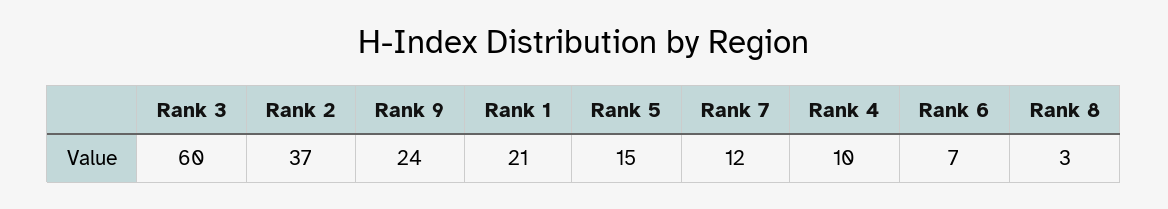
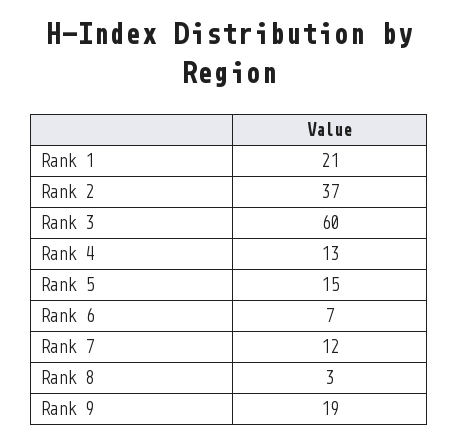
  {
    "Rank 3": 60,
    "Rank 2": 37,
-   "Rank 9": 24,
+   "Rank 9": 19,
    "Rank 1": 21,
    "Rank 5": 15,
    "Rank 7": 12,
-   "Rank 4": 10,
+   "Rank 4": 13,
    "Rank 6": 7,
    "Rank 8": 3
  }

